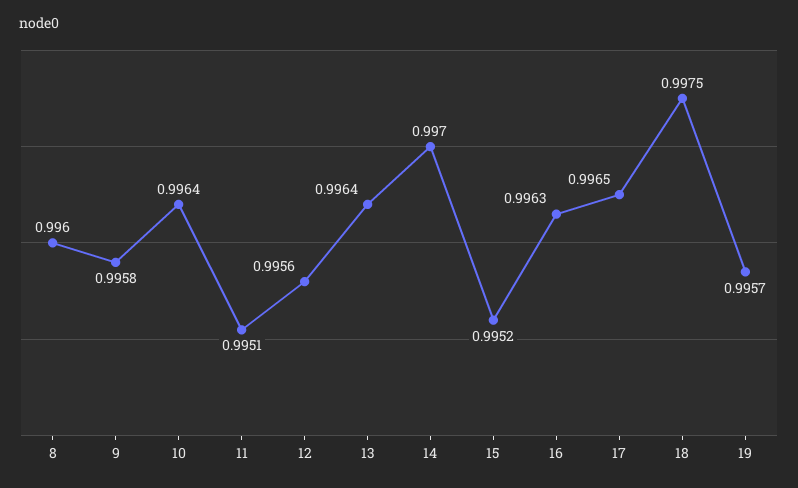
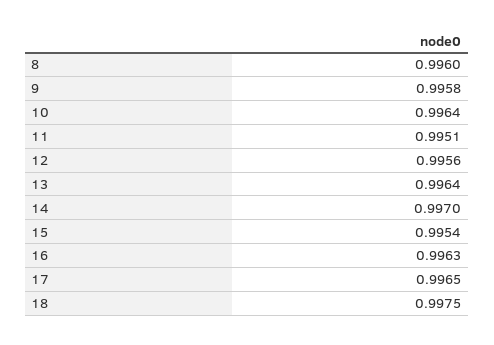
  {
    "8": 0.996,
    "9": 0.9958,
    "10": 0.9964,
    "11": 0.9951,
    "12": 0.9956,
    "13": 0.9964,
    "14": 0.997,
-   "15": 0.9952,
+   "15": 0.9954,
    "16": 0.9963,
    "17": 0.9965,
-   "18": 0.9975,
+   "18": 0.9975
-   "19": 0.9957
  }

